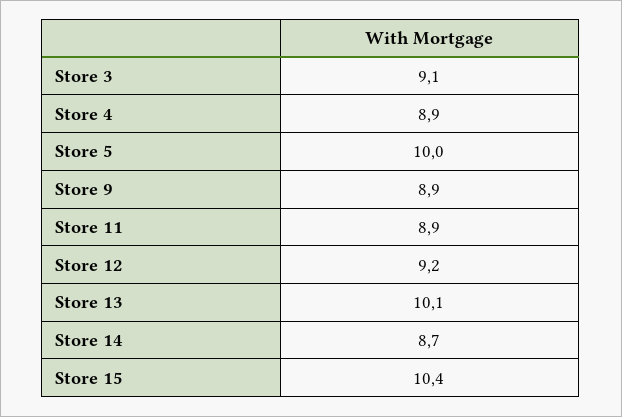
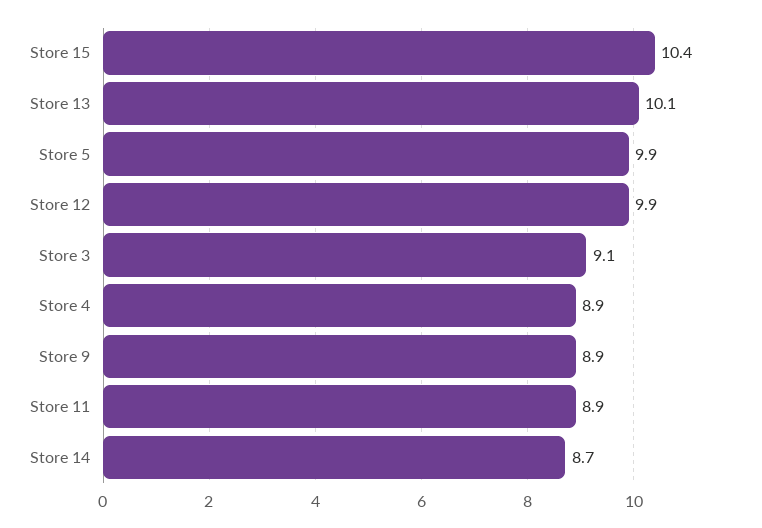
  {
    "Store 3": 9.1,
    "Store 4": 8.9,
-   "Store 5": 10,
+   "Store 5": 9.9,
    "Store 9": 8.9,
    "Store 11": 8.9,
-   "Store 12": 9.2,
+   "Store 12": 9.9,
    "Store 13": 10.1,
    "Store 14": 8.7,
    "Store 15": 10.4
  }

